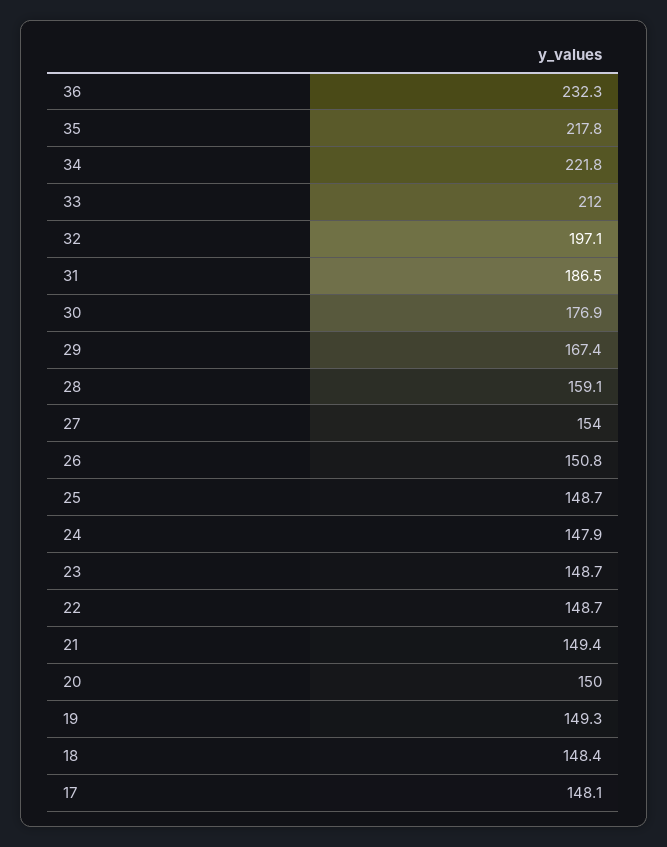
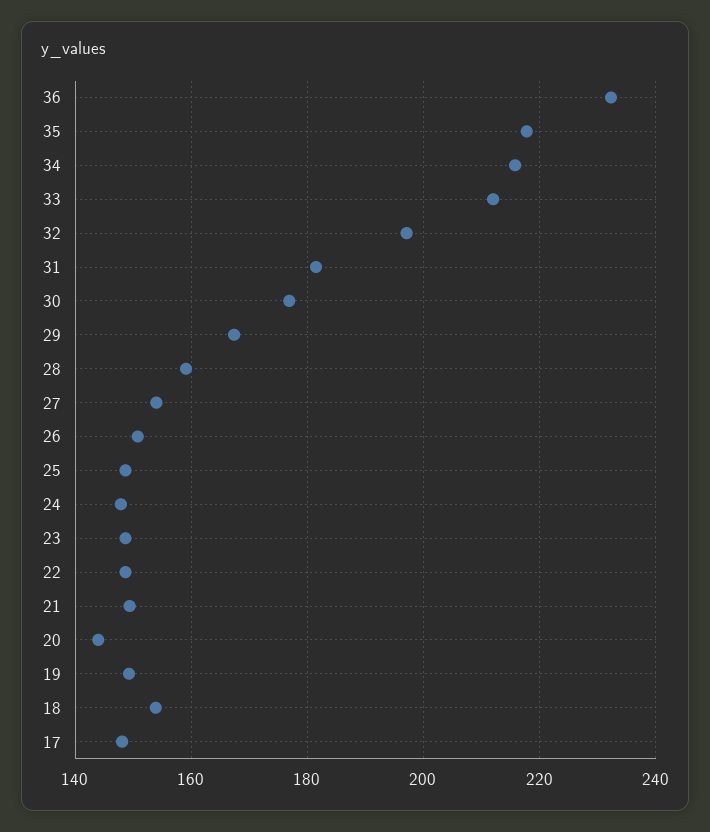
  {
    "36": 232.3,
    "35": 217.8,
-   "34": 221.8,
+   "34": 216,
    "33": 212,
    "32": 197.1,
-   "31": 186.5,
+   "31": 182,
    "30": 176.9,
    "29": 167.4,
    "28": 159.1,
    "27": 154,
    "26": 150.8,
    "25": 148.7,
    "24": 147.9,
    "23": 148.7,
    "22": 148.7,
    "21": 149.4,
-   "20": 150,
+   "20": 144,
    "19": 149.3,
-   "18": 148.4,
+   "18": 154,
    "17": 148.1
  }

